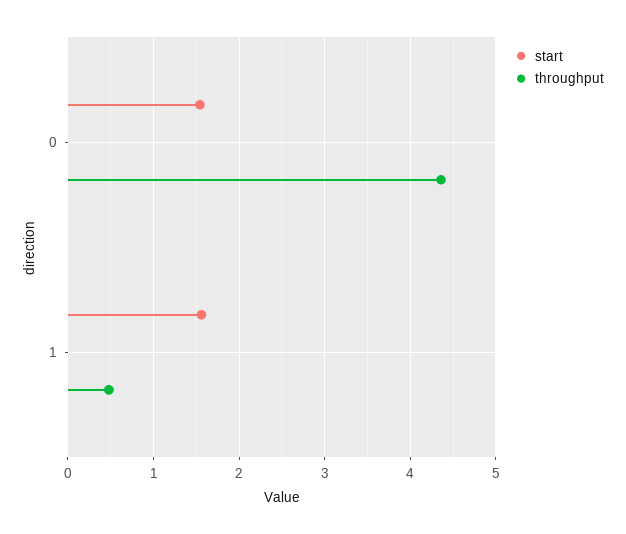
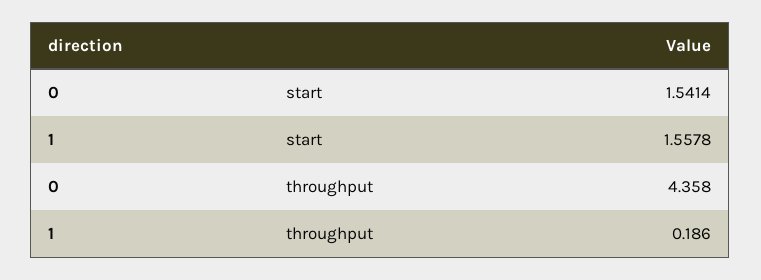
  {
    "start": {
      "0": 1.5414,
      "1": 1.5578
    },
    "throughput": {
      "0": 4.358,
-     "1": 0.5
+     "1": 0.186
    }
  }

